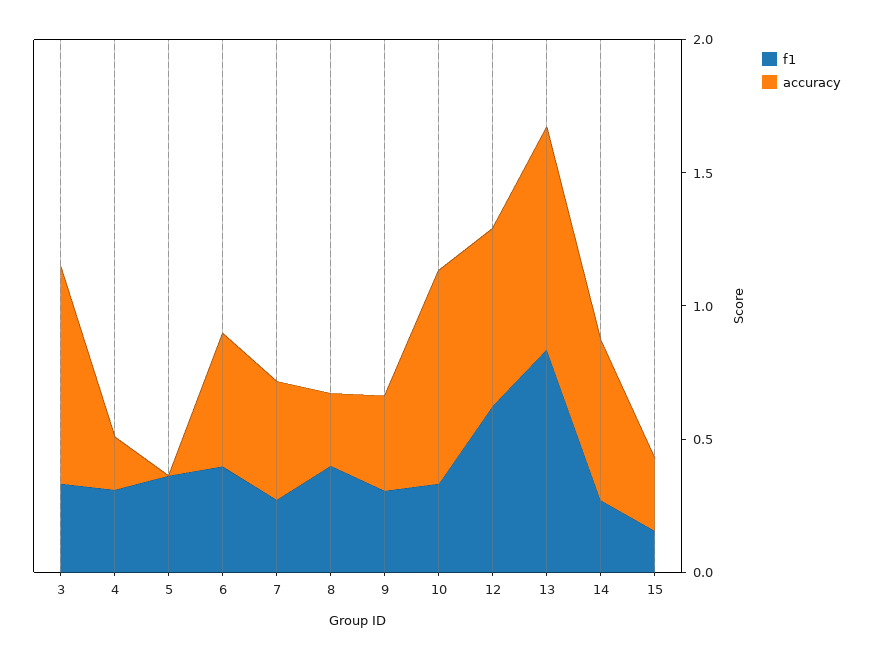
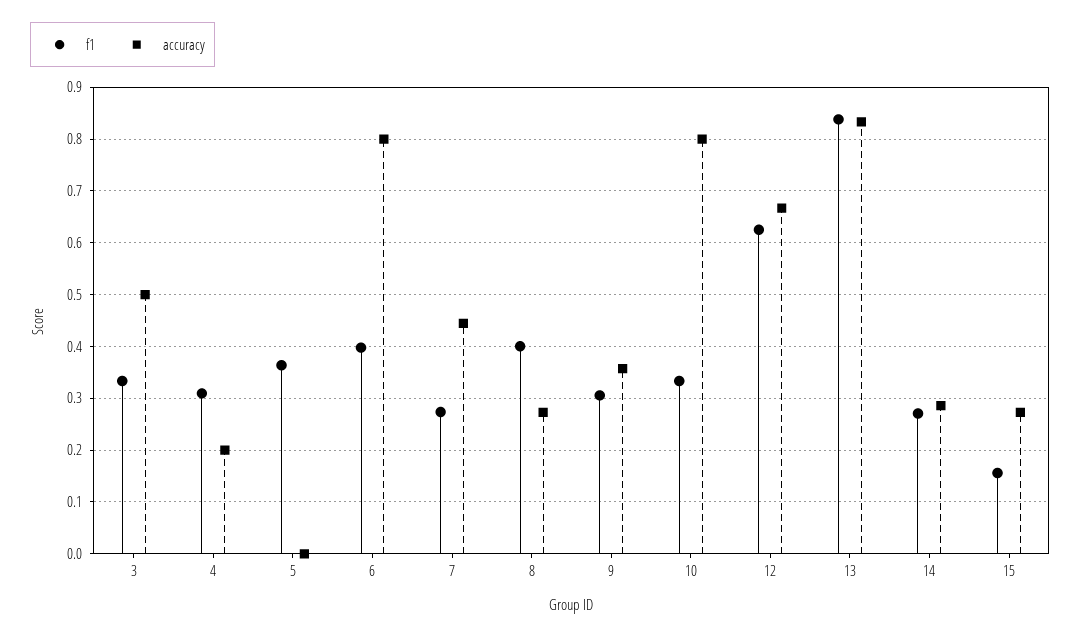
  {
    "f1": {
      "3": 0.34,
      "4": 0.3,
      "5": 0.36,
      "6": 0.4,
      "7": 0.28,
      "8": 0.4,
      "9": 0.3,
      "10": 0.34,
      "12": 0.62,
      "13": 0.84,
      "14": 0.28,
      "15": 0.16
    },
    "accuracy": {
-     "3": 0.8,
+     "3": 0.5,
      "4": 0.2,
      "5": 0,
-     "6": 0.5,
+     "6": 0.8,
      "7": 0.44,
      "8": 0.28,
      "9": 0.36,
      "10": 0.8,
      "12": 0.66,
      "13": 0.84,
-     "14": 0.6,
+     "14": 0.28,
      "15": 0.28
    }
  }

